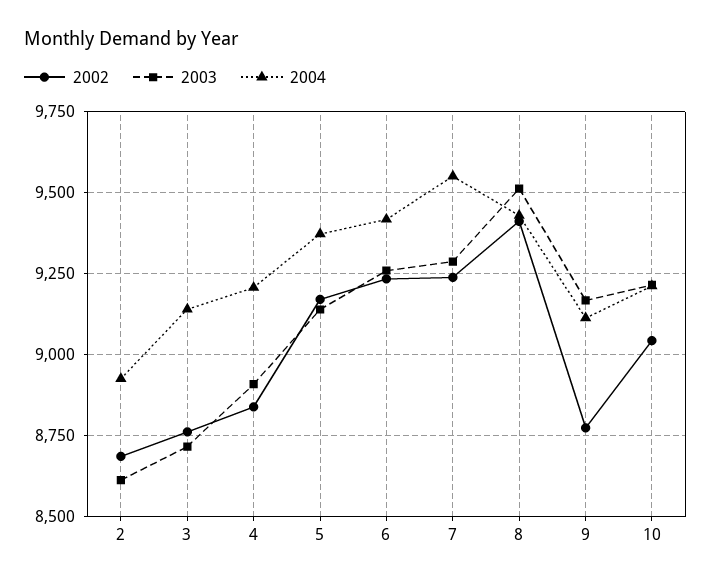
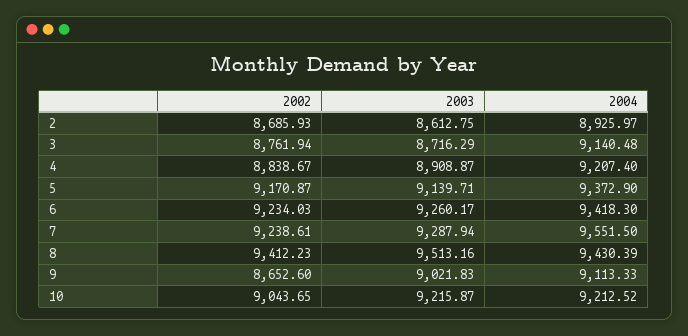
  {
    "2002": {
      "2": 8685.93,
      "3": 8761.94,
      "4": 8838.67,
      "5": 9170.87,
      "6": 9234.03,
      "7": 9238.61,
      "8": 9412.23,
-     "9": 8775,
+     "9": 8652.6,
      "10": 9043.65
    },
    "2003": {
      "2": 8612.75,
      "3": 8716.29,
      "4": 8908.87,
      "5": 9139.71,
      "6": 9260.17,
      "7": 9287.94,
      "8": 9513.16,
-     "9": 9175,
+     "9": 9021.83,
      "10": 9215.87
    },
    "2004": {
      "2": 8925.97,
      "3": 9140.48,
      "4": 9207.4,
      "5": 9372.9,
      "6": 9418.3,
      "7": 9551.5,
      "8": 9430.39,
      "9": 9113.33,
      "10": 9212.52
    }
  }

